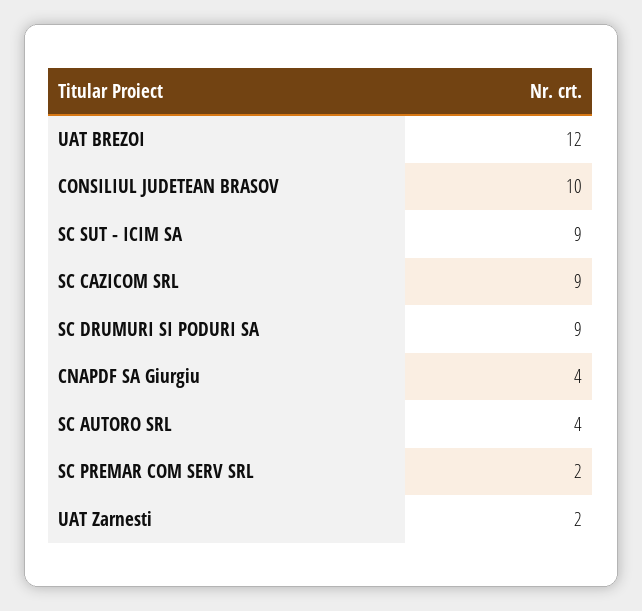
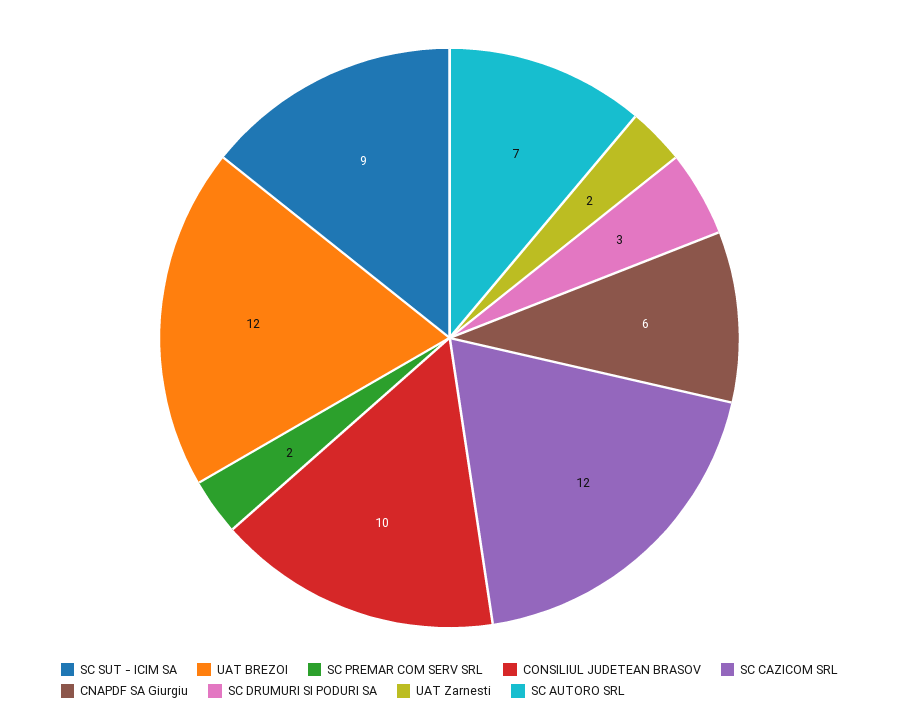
  {
    "UAT BREZOI": 12,
    "CONSILIUL JUDETEAN BRASOV": 10,
    "SC SUT - ICIM SA": 9,
-   "SC CAZICOM SRL": 9,
+   "SC CAZICOM SRL": 12,
-   "SC DRUMURI SI PODURI SA": 9,
+   "SC DRUMURI SI PODURI SA": 3,
-   "CNAPDF SA Giurgiu": 4,
+   "CNAPDF SA Giurgiu": 6,
-   "SC AUTORO SRL": 4,
+   "SC AUTORO SRL": 7,
    "SC PREMAR COM SERV SRL": 2,
    "UAT Zarnesti": 2
  }

